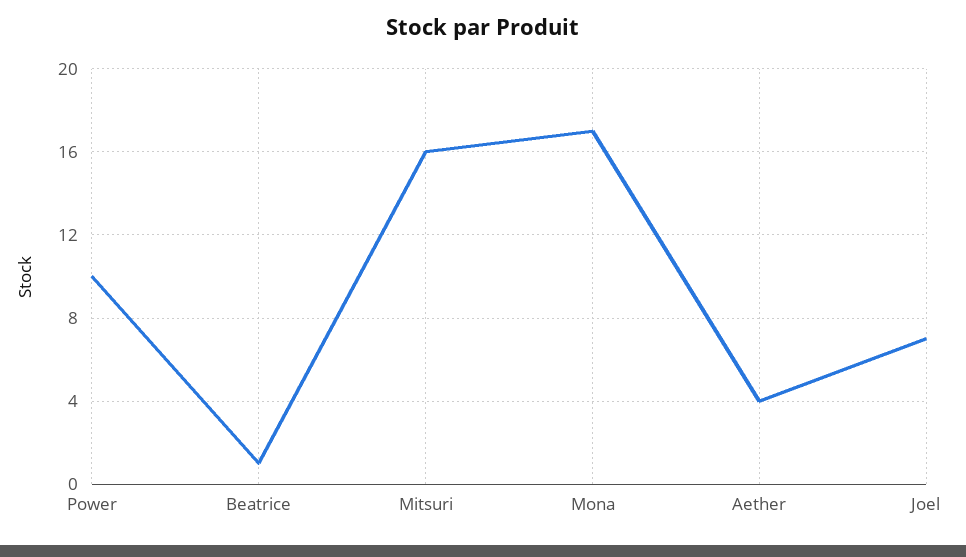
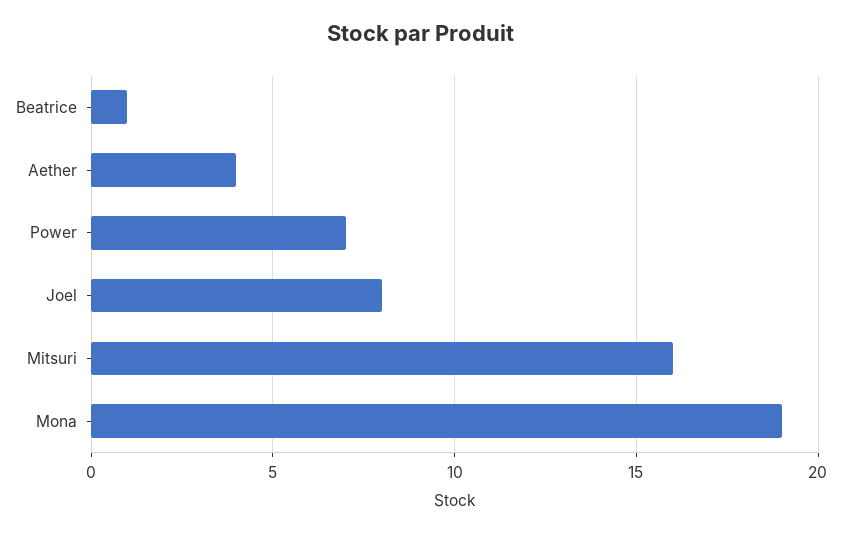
  {
-   "Power": 10,
+   "Power": 7,
    "Beatrice": 1,
    "Mitsuri": 16,
-   "Mona": 17,
+   "Mona": 19,
    "Aether": 4,
-   "Joel": 7
+   "Joel": 8
  }

